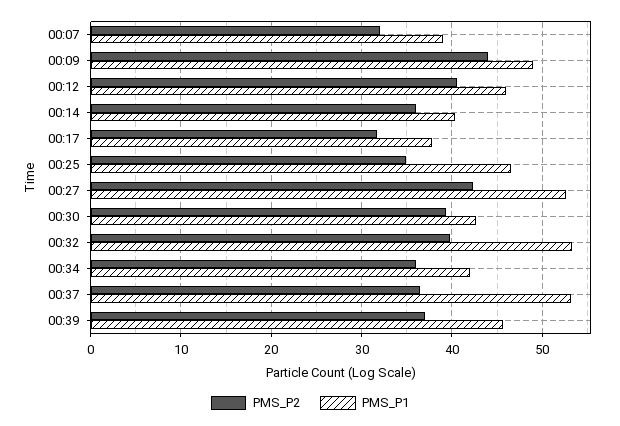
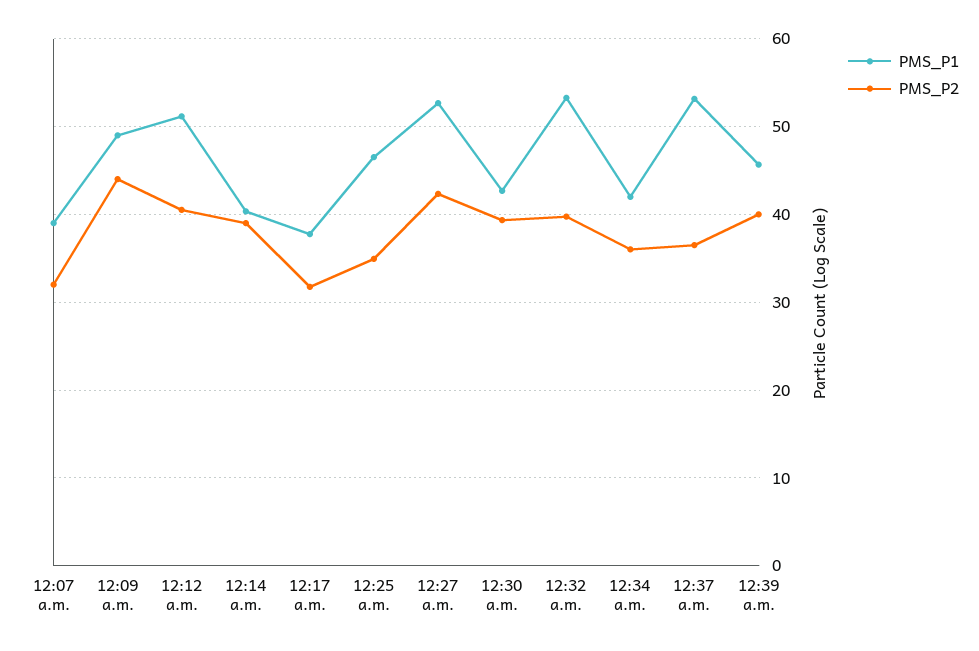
  {
    "PMS_P2": {
      "00:07": 32,
      "00:09": 44,
      "00:12": 41,
-     "00:14": 36,
+     "00:14": 39,
      "00:17": 32,
      "00:25": 35,
      "00:27": 42,
      "00:30": 39,
      "00:32": 40,
      "00:34": 36,
      "00:37": 37,
-     "00:39": 37
+     "00:39": 40
    },
    "PMS_P1": {
      "00:07": 39,
      "00:09": 49,
-     "00:12": 46,
+     "00:12": 51,
      "00:14": 40,
      "00:17": 38,
      "00:25": 47,
      "00:27": 53,
      "00:30": 43,
      "00:32": 53,
      "00:34": 42,
      "00:37": 53,
      "00:39": 46
    }
  }

